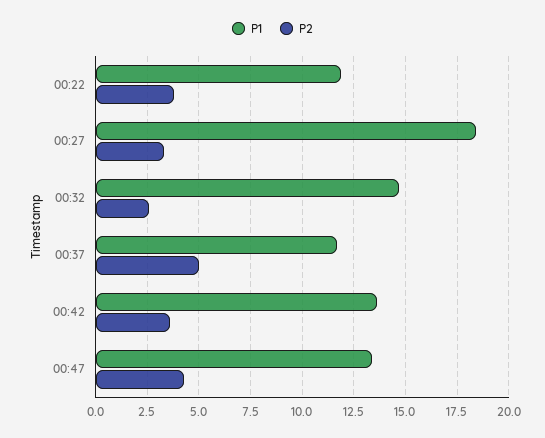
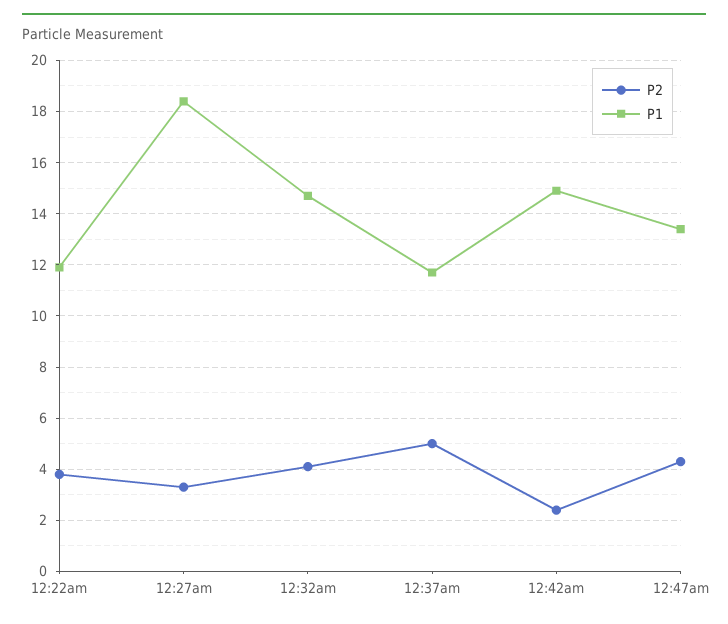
  {
    "P1": {
      "00:22": 12,
      "00:27": 18.5,
      "00:32": 14.5,
      "00:37": 11.5,
-     "00:42": 13.5,
+     "00:42": 15,
      "00:47": 13.5
    },
    "P2": {
      "00:22": 4,
      "00:27": 3.5,
-     "00:32": 2.5,
+     "00:32": 4,
      "00:37": 5,
-     "00:42": 3.5,
+     "00:42": 2.5,
      "00:47": 4.5
    }
  }

